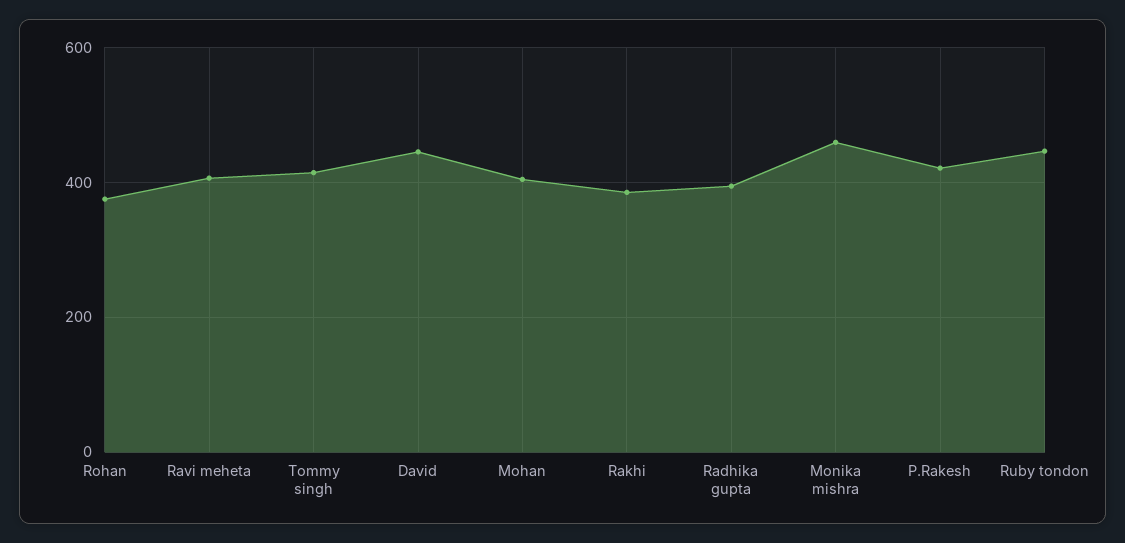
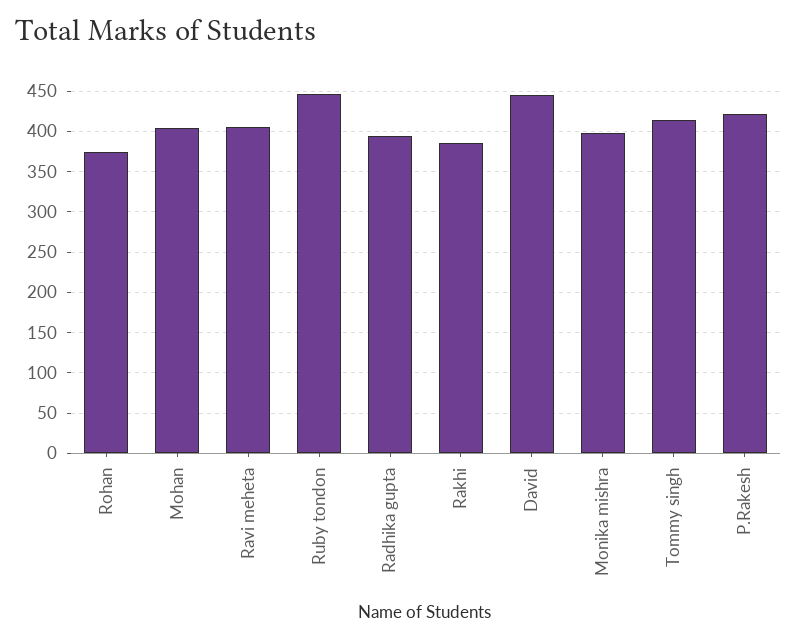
  {
    "Rohan": 380,
    "Ravi meheta": 410,
    "Tommy singh": 410,
    "David": 450,
    "Mohan": 400,
    "Rakhi": 390,
    "Radhika gupta": 390,
-   "Monika mishra": 460,
+   "Monika mishra": 400,
    "P.Rakesh": 420,
    "Ruby tondon": 450
  }

